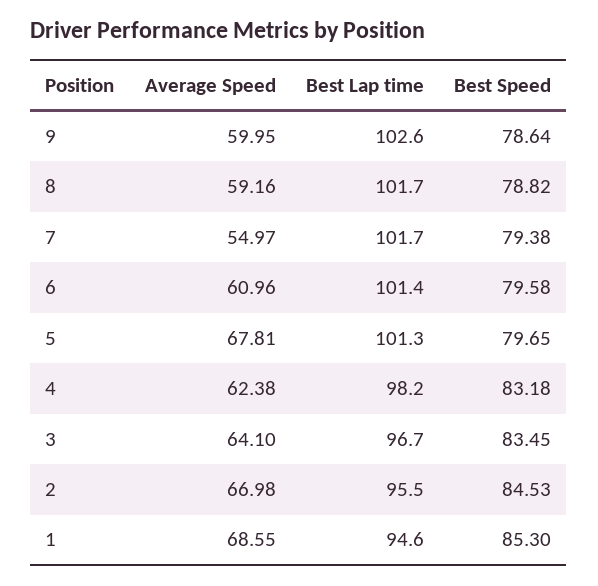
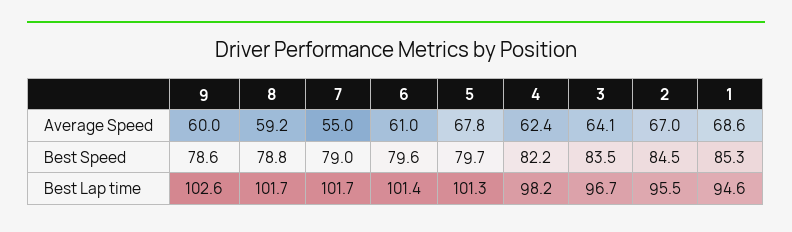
  {
    "Average Speed": {
      "9": 59.95,
      "8": 59.16,
      "7": 54.97,
      "6": 60.96,
      "5": 67.81,
      "4": 62.38,
      "3": 64.1,
      "2": 66.98,
      "1": 68.55
    },
    "Best Lap time": {
      "9": 102.6,
      "8": 101.7,
      "7": 101.7,
      "6": 101.4,
      "5": 101.3,
      "4": 98.2,
      "3": 96.7,
      "2": 95.5,
      "1": 94.6
    },
    "Best Speed": {
      "9": 78.64,
      "8": 78.82,
-     "7": 79.38,
+     "7": 79,
      "6": 79.58,
      "5": 79.65,
-     "4": 83.18,
+     "4": 82.2,
      "3": 83.45,
      "2": 84.53,
      "1": 85.3
    }
  }

